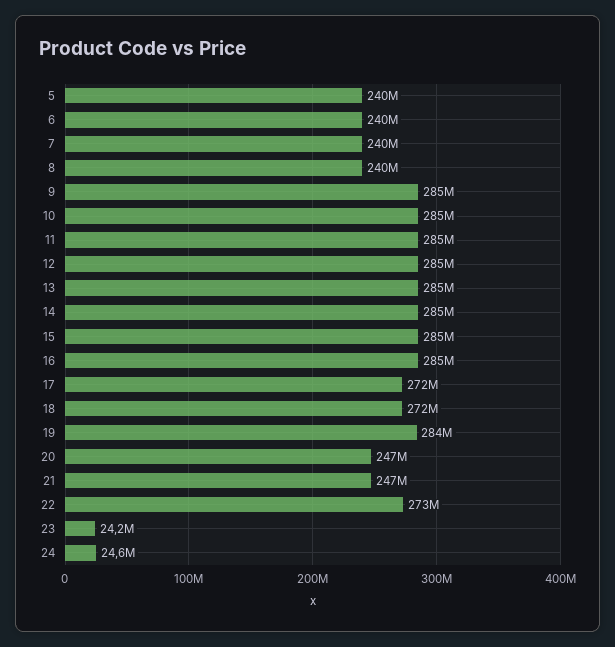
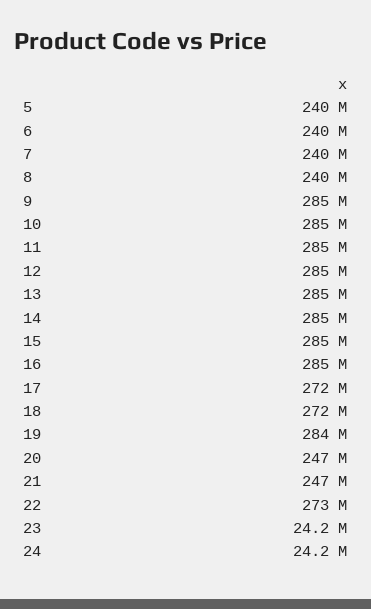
  {
    "5": 240000000,
    "6": 240000000,
    "7": 240000000,
    "8": 240000000,
    "9": 285000000,
    "10": 285000000,
    "11": 285000000,
    "12": 285000000,
    "13": 285000000,
    "14": 285000000,
    "15": 285000000,
    "16": 285000000,
    "17": 272000000,
    "18": 272000000,
    "19": 284000000,
    "20": 247000000,
    "21": 247000000,
    "22": 273000000,
    "23": 24200000,
-   "24": 24600000
+   "24": 24200000
  }

